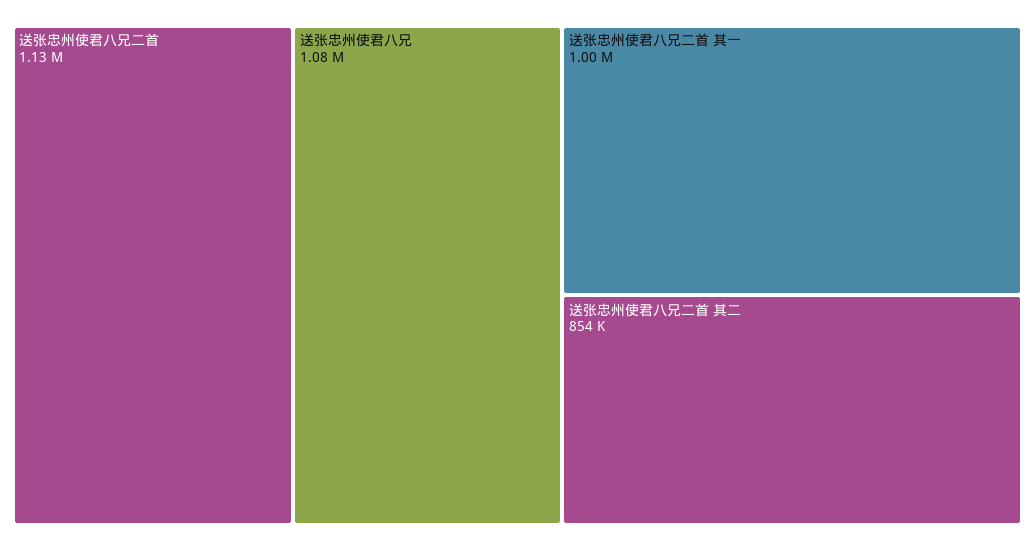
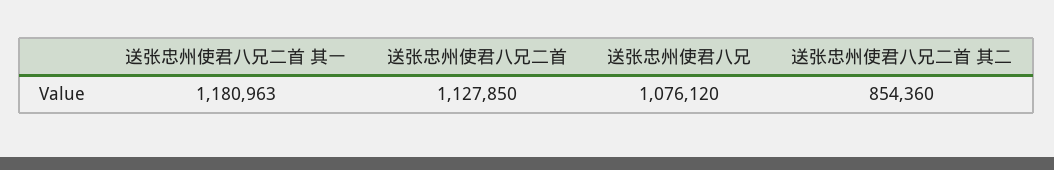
  {
    "送张忠州使君八兄二首": 1127850,
    "送张忠州使君八兄": 1076120,
-   "送张忠州使君八兄二首 其一": 1000000,
+   "送张忠州使君八兄二首 其一": 1180963,
    "送张忠州使君八兄二首 其二": 854360
  }

